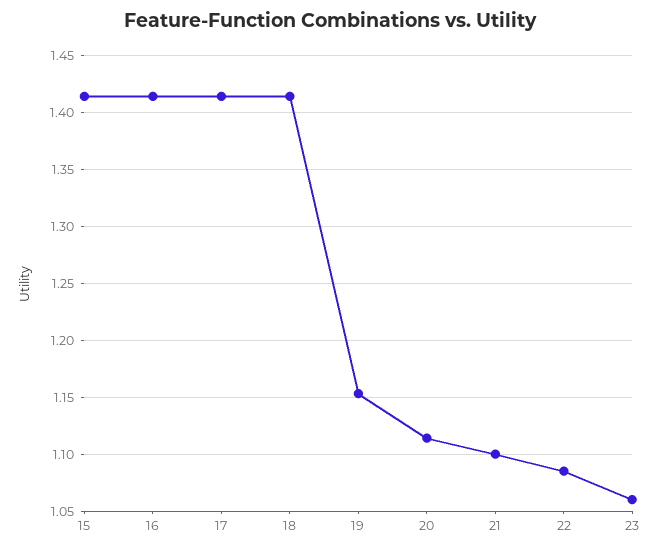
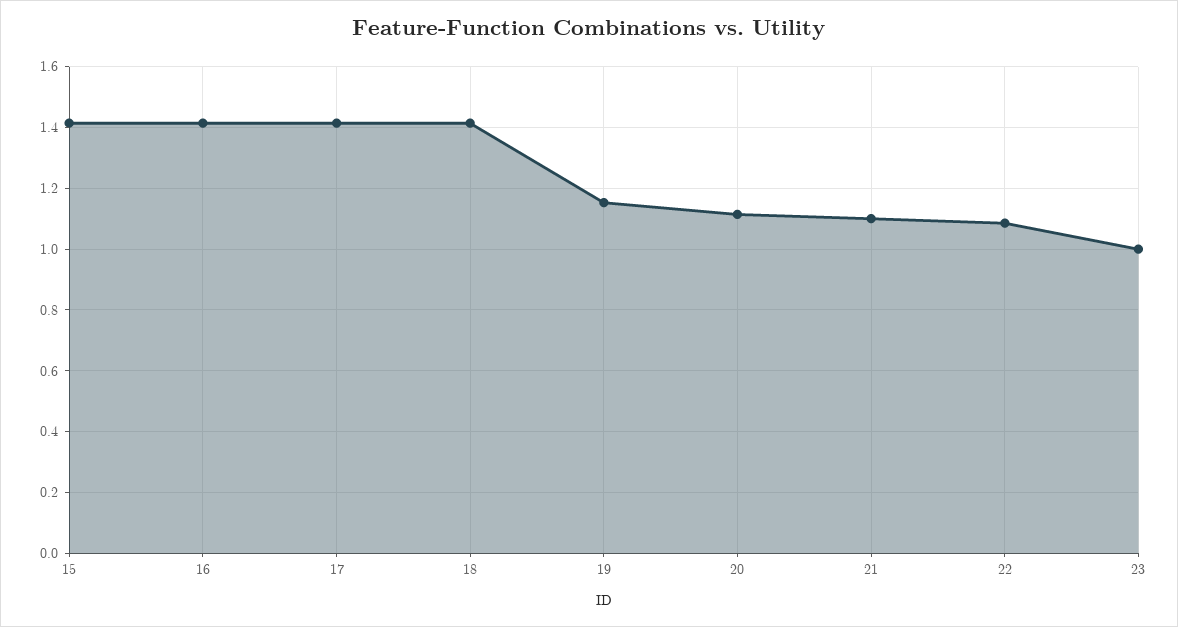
  {
    "15": 1.41,
    "16": 1.41,
    "17": 1.41,
    "18": 1.41,
    "19": 1.15,
    "20": 1.11,
    "21": 1.1,
    "22": 1.09,
-   "23": 1.06
+   "23": 1
  }

